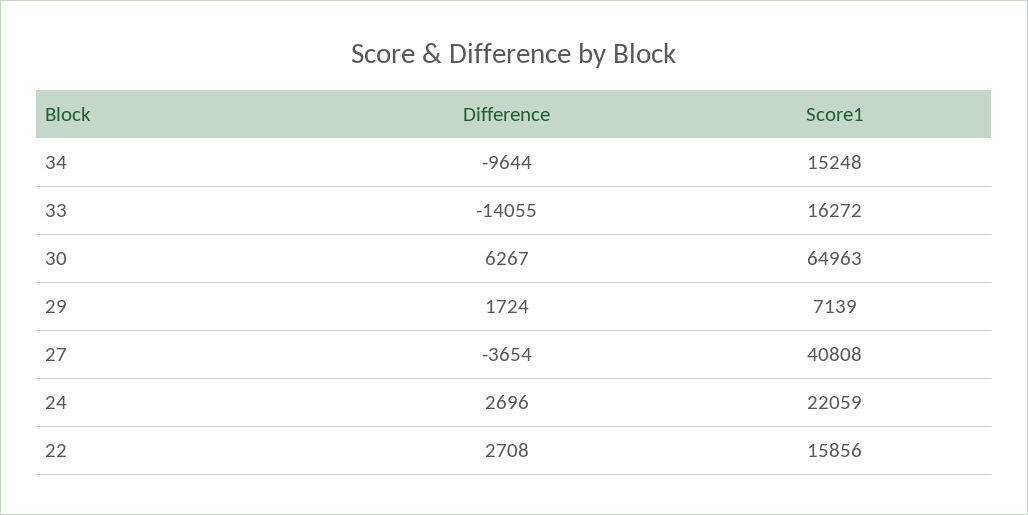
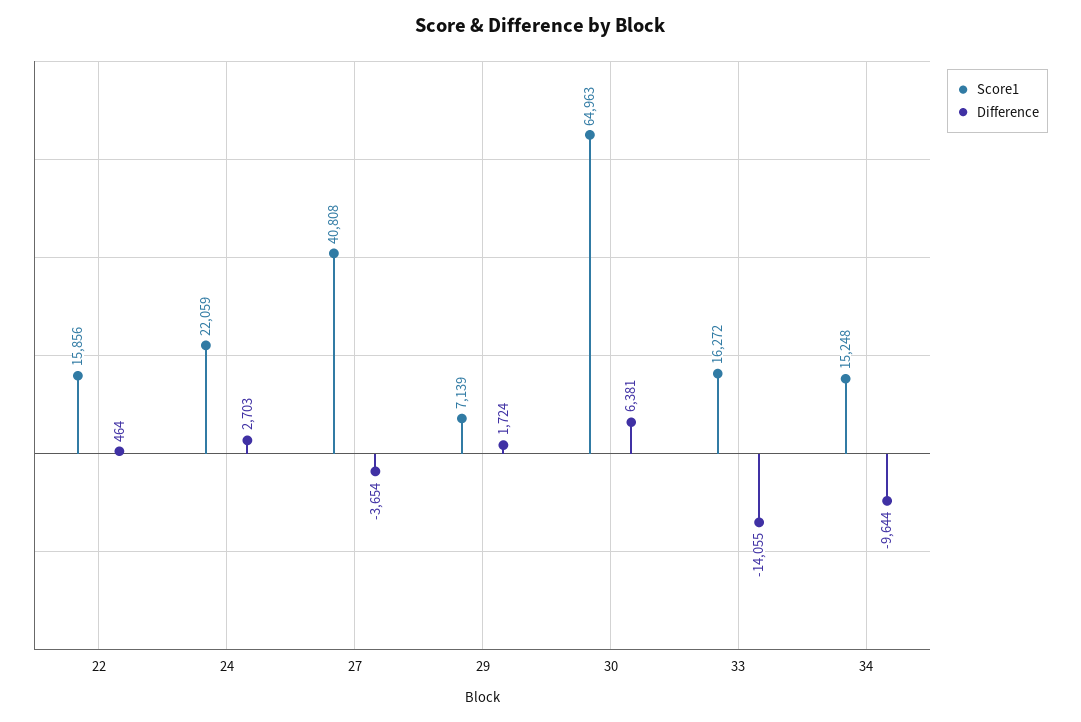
  {
    "Difference": {
      "34": -9644,
      "33": -14055,
-     "30": 6267,
+     "30": 6381,
      "29": 1724,
      "27": -3654,
-     "24": 2696,
+     "24": 2703,
-     "22": 2708
+     "22": 464
    },
    "Score1": {
      "34": 15248,
      "33": 16272,
      "30": 64963,
      "29": 7139,
      "27": 40808,
      "24": 22059,
      "22": 15856
    }
  }

